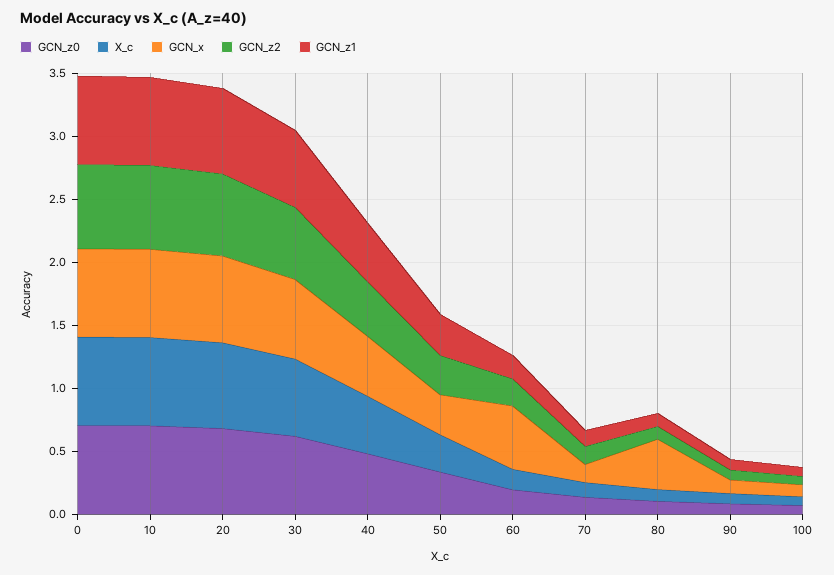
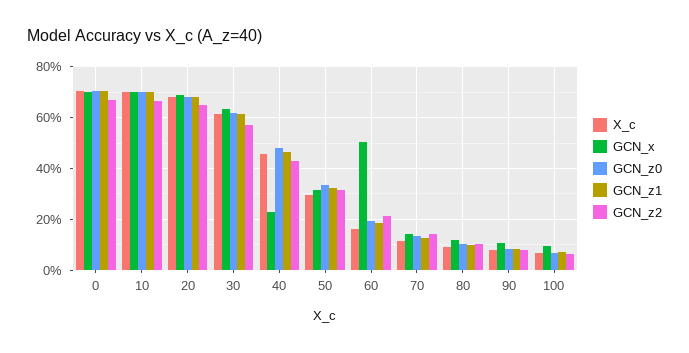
  {
    "GCN_z0": {
      "0": 0.7,
      "10": 0.7,
      "20": 0.675,
      "30": 0.625,
      "40": 0.475,
      "50": 0.325,
      "60": 0.2,
      "70": 0.125,
      "80": 0.1,
      "90": 0.075,
      "100": 0.075
    },
    "X_c": {
      "0": 0.7,
      "10": 0.7,
      "20": 0.675,
      "30": 0.6,
      "40": 0.45,
      "50": 0.3,
      "60": 0.175,
      "70": 0.125,
      "80": 0.1,
      "90": 0.075,
      "100": 0.075
    },
    "GCN_x": {
      "0": 0.7,
      "10": 0.7,
      "20": 0.7,
      "30": 0.625,
-     "40": 0.5,
+     "40": 0.225,
      "50": 0.325,
      "60": 0.5,
      "70": 0.15,
-     "80": 0.4,
+     "80": 0.125,
      "90": 0.1,
      "100": 0.1
    },
    "GCN_z2": {
      "0": 0.675,
      "10": 0.675,
      "20": 0.65,
      "30": 0.575,
      "40": 0.425,
      "50": 0.325,
      "60": 0.225,
      "70": 0.15,
      "80": 0.1,
      "90": 0.075,
      "100": 0.075
    },
    "GCN_z1": {
      "0": 0.7,
      "10": 0.7,
      "20": 0.675,
      "30": 0.6,
      "40": 0.475,
      "50": 0.325,
      "60": 0.175,
      "70": 0.125,
      "80": 0.1,
      "90": 0.075,
      "100": 0.075
    }
  }

